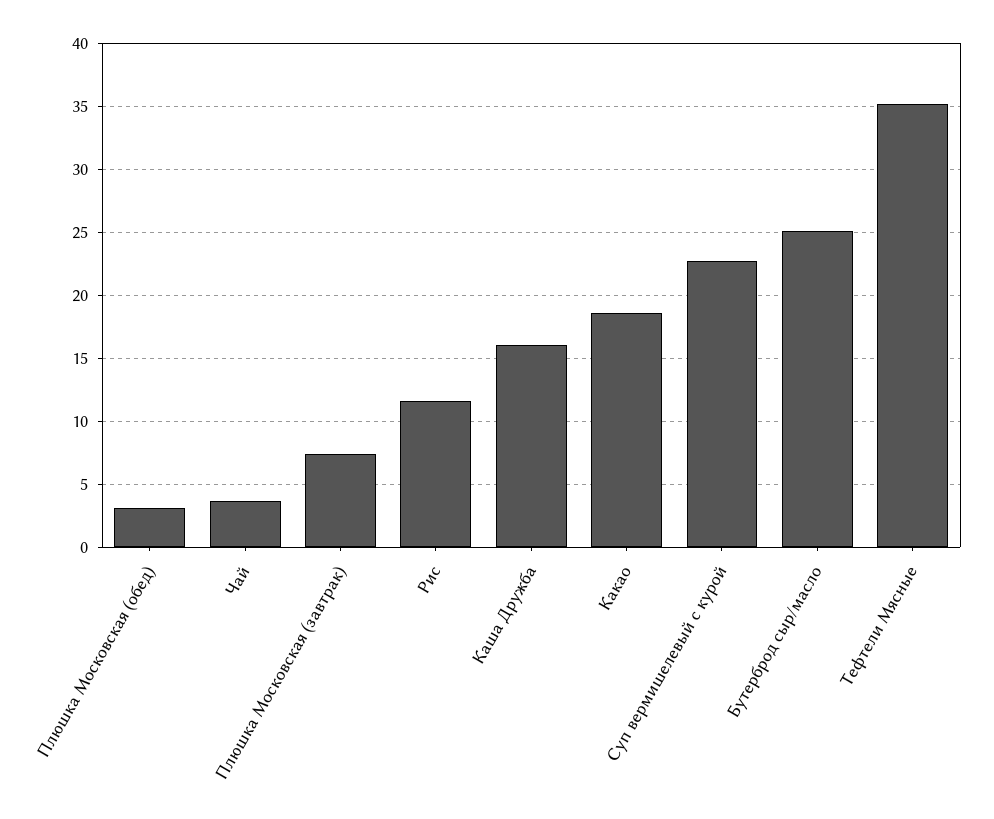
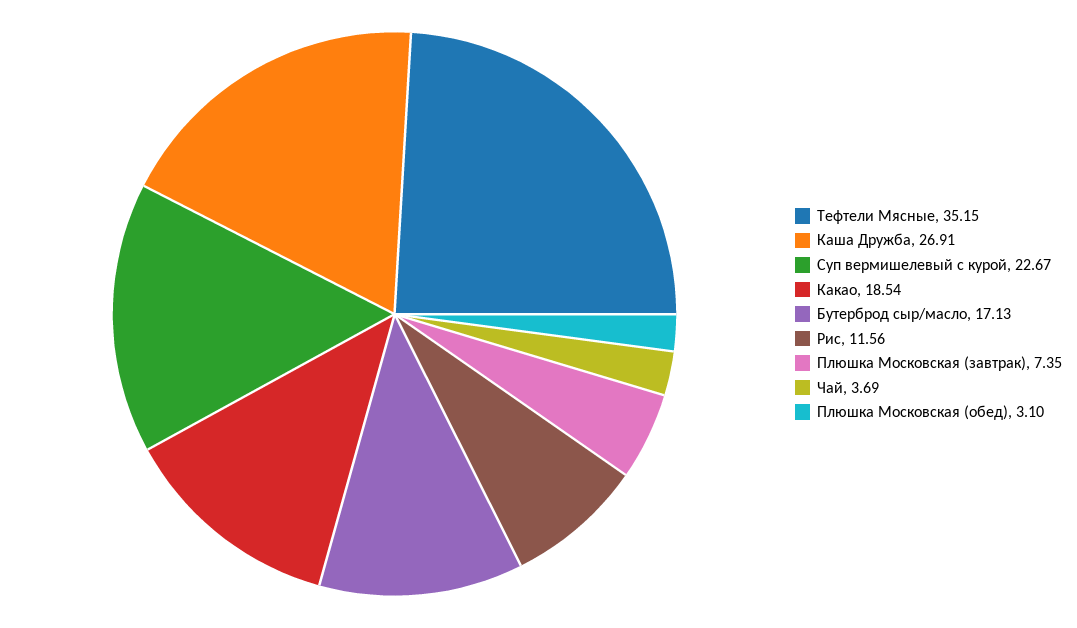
  {
    "Плюшка Московская (обед)": 3.1,
    "Чай": 3.69,
    "Плюшка Московская (завтрак)": 7.35,
    "Рис": 11.56,
-   "Каша Дружба": 16,
+   "Каша Дружба": 26.91,
    "Какао": 18.54,
    "Суп вермишелевый с курой": 22.67,
-   "Бутерброд сыр/масло": 25,
+   "Бутерброд сыр/масло": 17.13,
    "Тефтели Мясные": 35.15
  }

